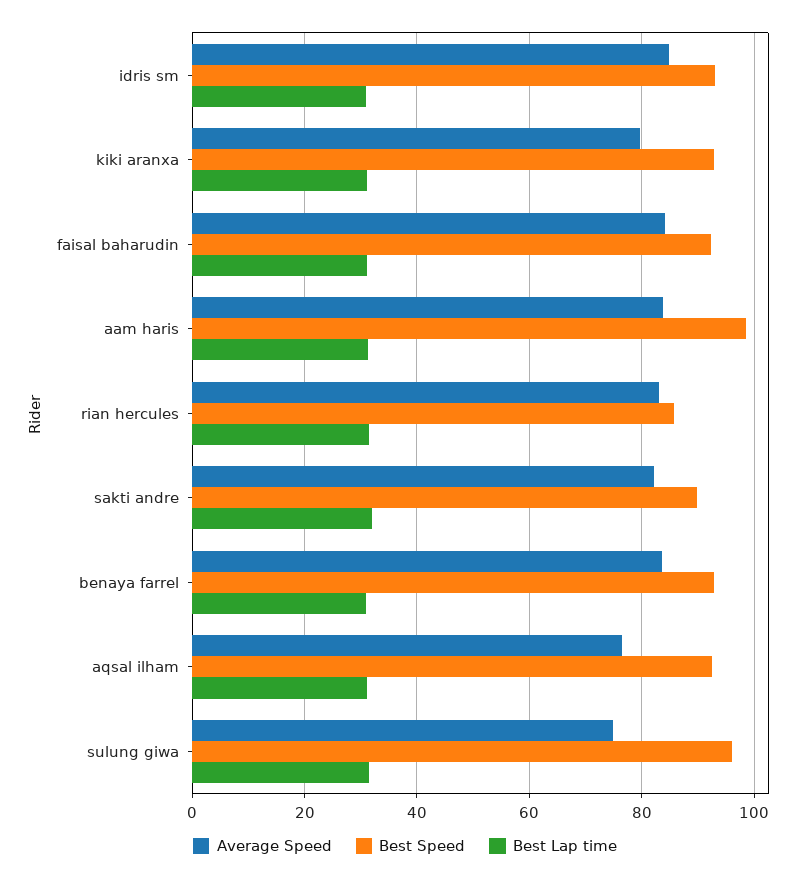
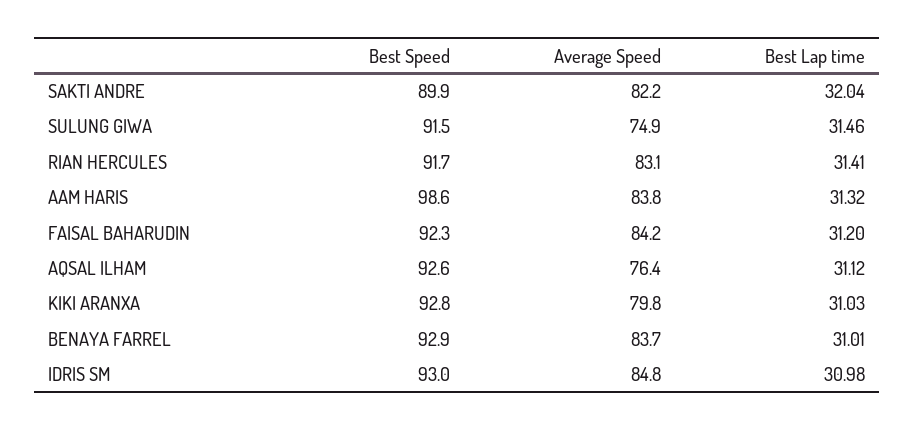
  {
    "Average Speed": {
      "idris sm": 84.8,
      "kiki aranxa": 79.8,
      "faisal baharudin": 84.2,
      "aam haris": 83.8,
      "rian hercules": 83.1,
      "sakti andre": 82.2,
      "benaya farrel": 83.7,
      "aqsal ilham": 76.4,
      "sulung giwa": 74.9
    },
    "Best Speed": {
      "idris sm": 93,
      "kiki aranxa": 92.8,
      "faisal baharudin": 92.3,
      "aam haris": 98.6,
-     "rian hercules": 86,
+     "rian hercules": 91.7,
      "sakti andre": 89.9,
      "benaya farrel": 92.9,
      "aqsal ilham": 92.6,
-     "sulung giwa": 96
+     "sulung giwa": 91.5
    },
    "Best Lap time": {
      "idris sm": 30.98,
      "kiki aranxa": 31.03,
      "faisal baharudin": 31.2,
      "aam haris": 31.32,
      "rian hercules": 31.41,
      "sakti andre": 32.04,
      "benaya farrel": 31.01,
      "aqsal ilham": 31.12,
      "sulung giwa": 31.46
    }
  }

